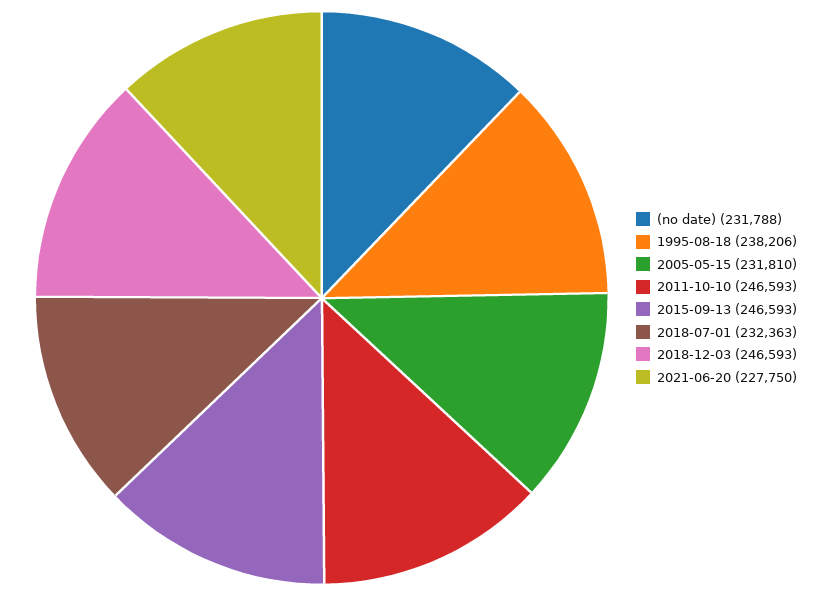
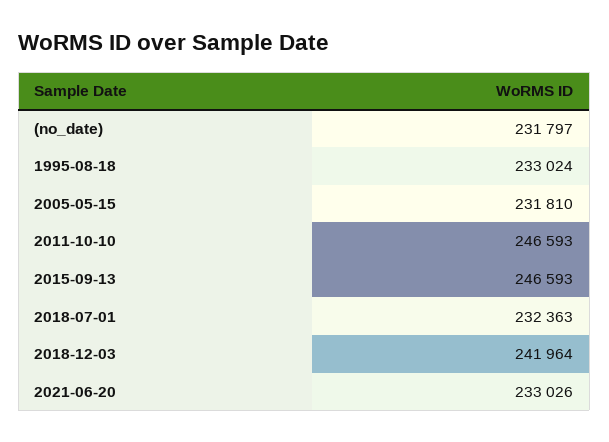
  {
-   "(no date)": 231788,
+   "(no date)": 231797,
-   "1995-08-18": 238206,
+   "1995-08-18": 233024,
    "2005-05-15": 231810,
    "2011-10-10": 246593,
    "2015-09-13": 246593,
    "2018-07-01": 232363,
-   "2018-12-03": 246593,
+   "2018-12-03": 241964,
-   "2021-06-20": 227750
+   "2021-06-20": 233026
  }

